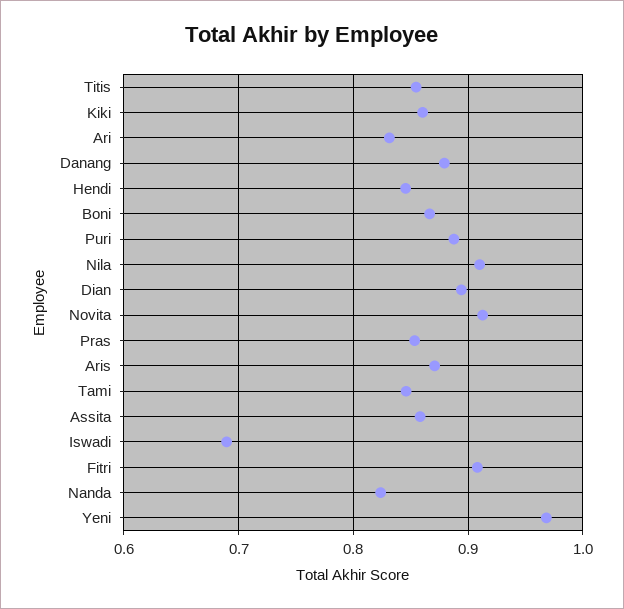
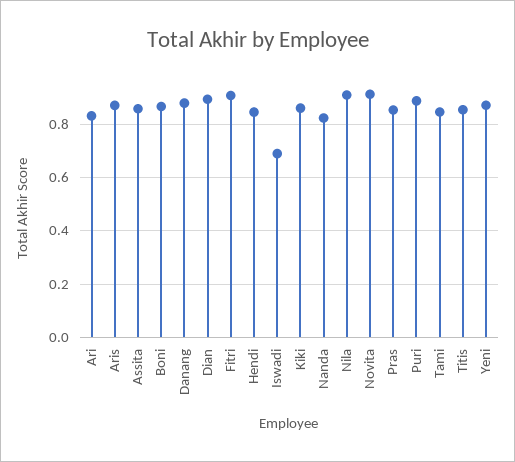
  {
    "Titis": 0.85,
    "Kiki": 0.86,
    "Ari": 0.83,
    "Danang": 0.88,
    "Hendi": 0.85,
    "Boni": 0.87,
    "Puri": 0.89,
    "Nila": 0.91,
    "Dian": 0.89,
    "Novita": 0.91,
    "Pras": 0.85,
    "Aris": 0.87,
    "Tami": 0.85,
    "Assita": 0.86,
    "Iswadi": 0.69,
    "Fitri": 0.91,
    "Nanda": 0.82,
-   "Yeni": 0.97
+   "Yeni": 0.875
  }

